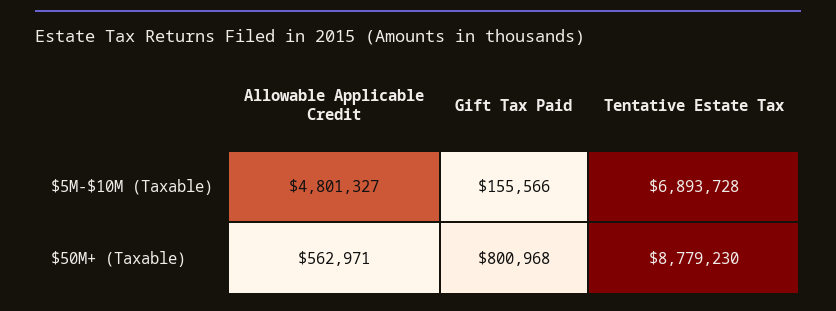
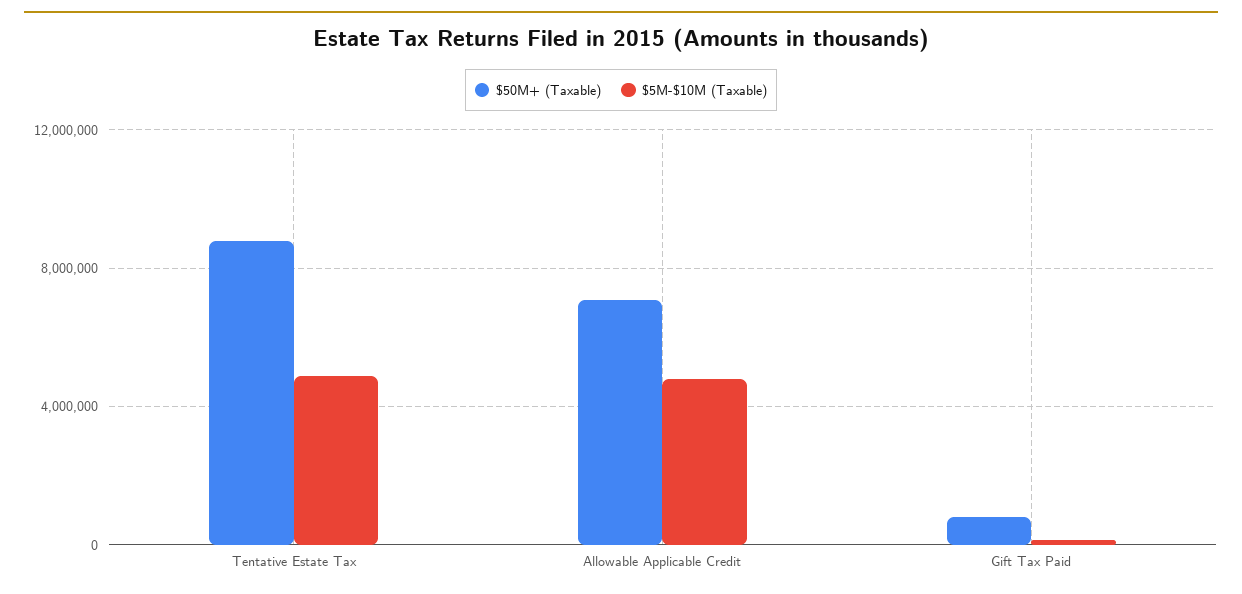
  {
    "$5M-$10M (Taxable)": {
      "Allowable Applicable Credit": 4801327,
      "Gift Tax Paid": 155566,
-     "Tentative Estate Tax": 6893728
+     "Tentative Estate Tax": 5000000
    },
    "$50M+ (Taxable)": {
-     "Allowable Applicable Credit": 562971,
+     "Allowable Applicable Credit": 7000000,
      "Gift Tax Paid": 800968,
      "Tentative Estate Tax": 8779230
    }
  }

